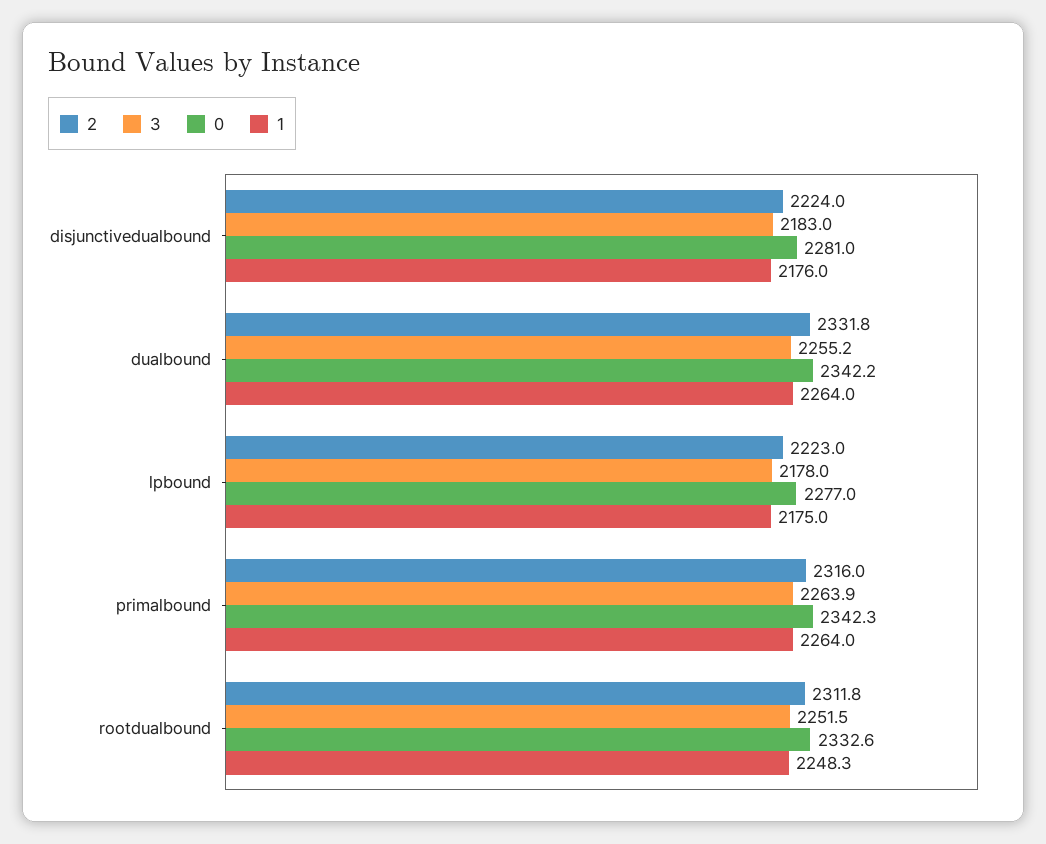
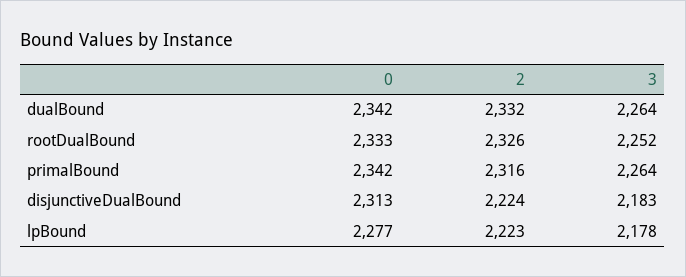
  {
    "2": {
      "disjunctivedualbound": 2224,
      "dualbound": 2331.8,
      "lpbound": 2223,
      "primalbound": 2316,
-     "rootdualbound": 2311.8
+     "rootdualbound": 2326
    },
    "3": {
      "disjunctivedualbound": 2183,
-     "dualbound": 2255.2,
+     "dualbound": 2264,
      "lpbound": 2178,
      "primalbound": 2263.9,
      "rootdualbound": 2251.5
    },
    "0": {
-     "disjunctivedualbound": 2281,
+     "disjunctivedualbound": 2313,
      "dualbound": 2342.2,
      "lpbound": 2277,
      "primalbound": 2342.3,
      "rootdualbound": 2332.6
-   },
+   }
-   "1": {
-     "disjunctivedualbound": 2176,
-     "dualbound": 2264,
-     "lpbound": 2175,
-     "primalbound": 2264,
-     "rootdualbound": 2248.3
-   }
  }

